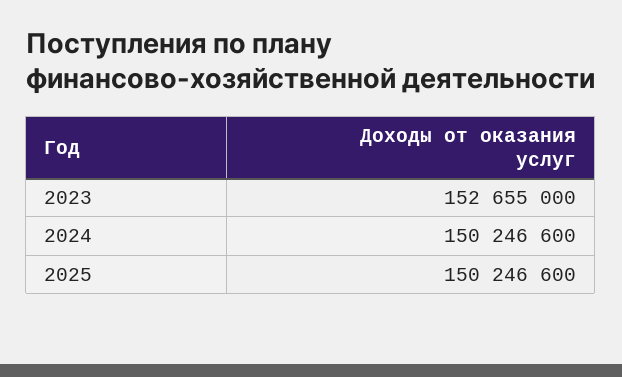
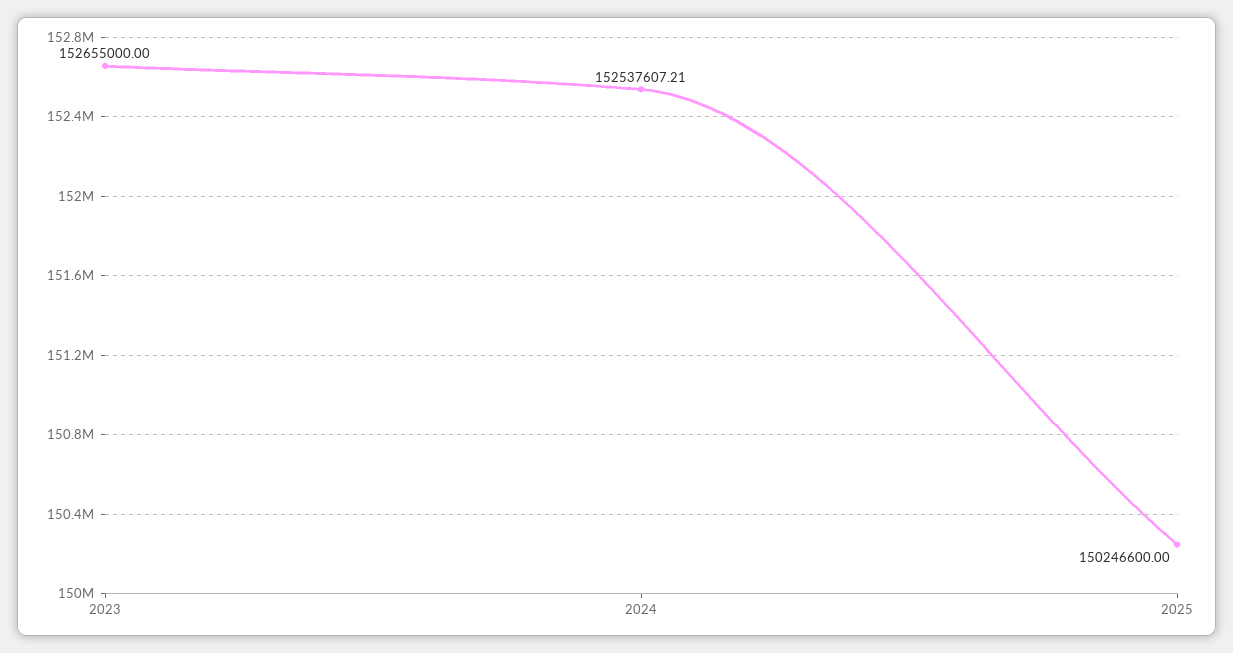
  {
    "2023": 152655000,
-   "2024": 150246600,
+   "2024": 152537607.21,
    "2025": 150246600
  }

